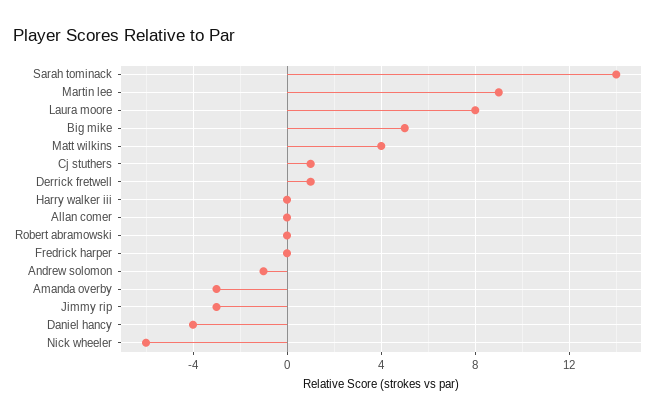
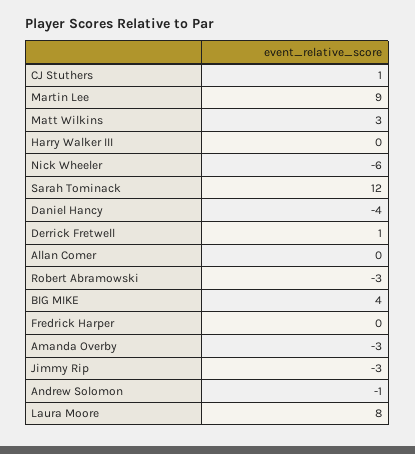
  {
-   "Sarah tominack": 14,
+   "Sarah tominack": 12,
    "Martin lee": 9,
    "Laura moore": 8,
-   "Big mike": 5,
+   "Big mike": 4,
-   "Matt wilkins": 4,
+   "Matt wilkins": 3,
    "Cj stuthers": 1,
    "Derrick fretwell": 1,
    "Harry walker iii": 0,
    "Allan comer": 0,
-   "Robert abramowski": 0,
+   "Robert abramowski": -3,
    "Fredrick harper": 0,
    "Andrew solomon": -1,
    "Amanda overby": -3,
    "Jimmy rip": -3,
    "Daniel hancy": -4,
    "Nick wheeler": -6
  }

